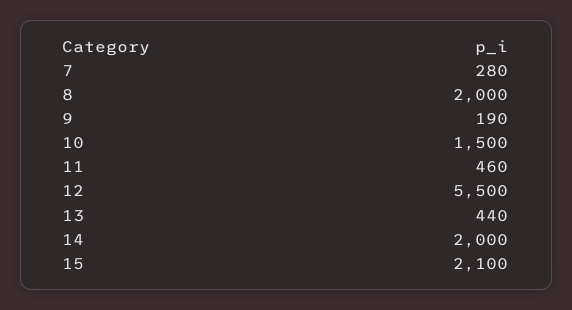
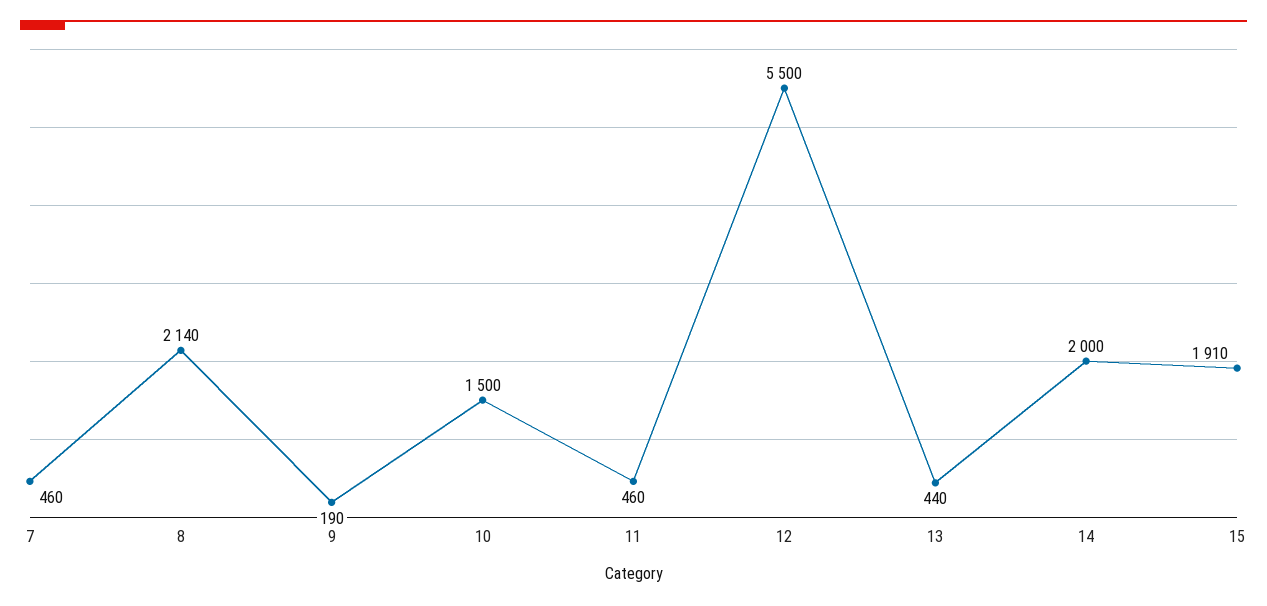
  {
-   "7": 280,
+   "7": 460,
-   "8": 2000,
+   "8": 2140,
    "9": 190,
    "10": 1500,
    "11": 460,
    "12": 5500,
    "13": 440,
    "14": 2000,
-   "15": 2100
+   "15": 1910
  }

